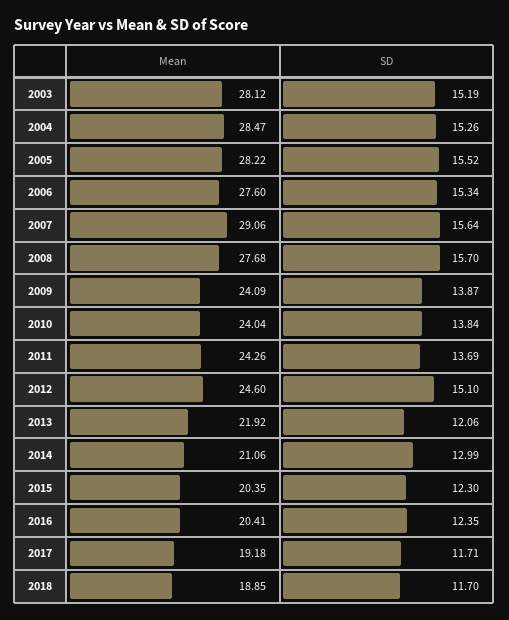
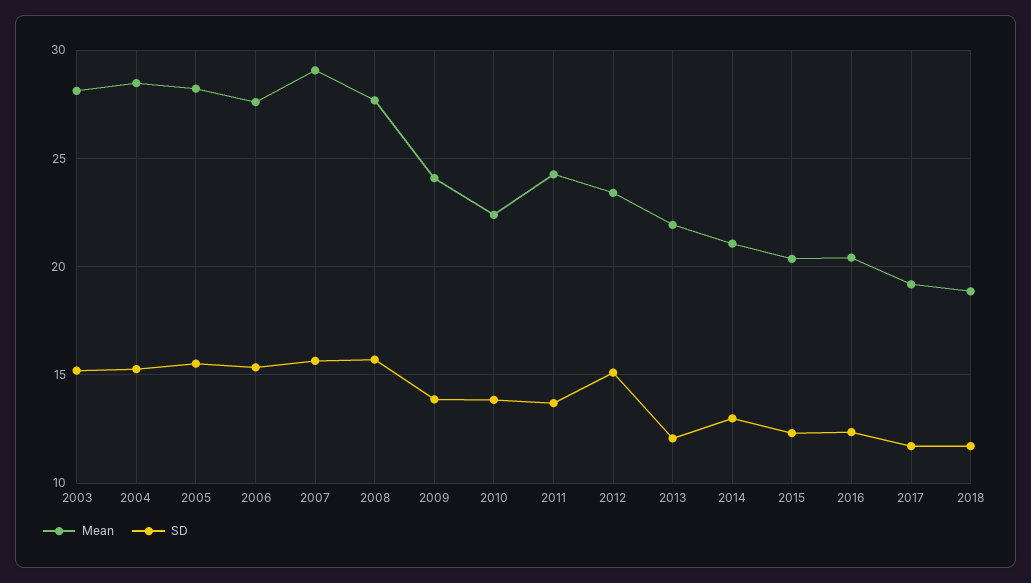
  {
    "Mean": {
      "2003": 28.12,
      "2004": 28.47,
      "2005": 28.22,
      "2006": 27.6,
      "2007": 29.06,
      "2008": 27.68,
      "2009": 24.09,
-     "2010": 24.04,
+     "2010": 22.5,
      "2011": 24.26,
-     "2012": 24.6,
+     "2012": 23.5,
      "2013": 21.92,
      "2014": 21.06,
      "2015": 20.35,
      "2016": 20.41,
      "2017": 19.18,
      "2018": 18.85
    },
    "SD": {
      "2003": 15.19,
      "2004": 15.26,
      "2005": 15.52,
      "2006": 15.34,
      "2007": 15.64,
      "2008": 15.7,
      "2009": 13.87,
      "2010": 13.84,
      "2011": 13.69,
      "2012": 15.1,
      "2013": 12.06,
      "2014": 12.99,
      "2015": 12.3,
      "2016": 12.35,
      "2017": 11.71,
      "2018": 11.7
    }
  }

